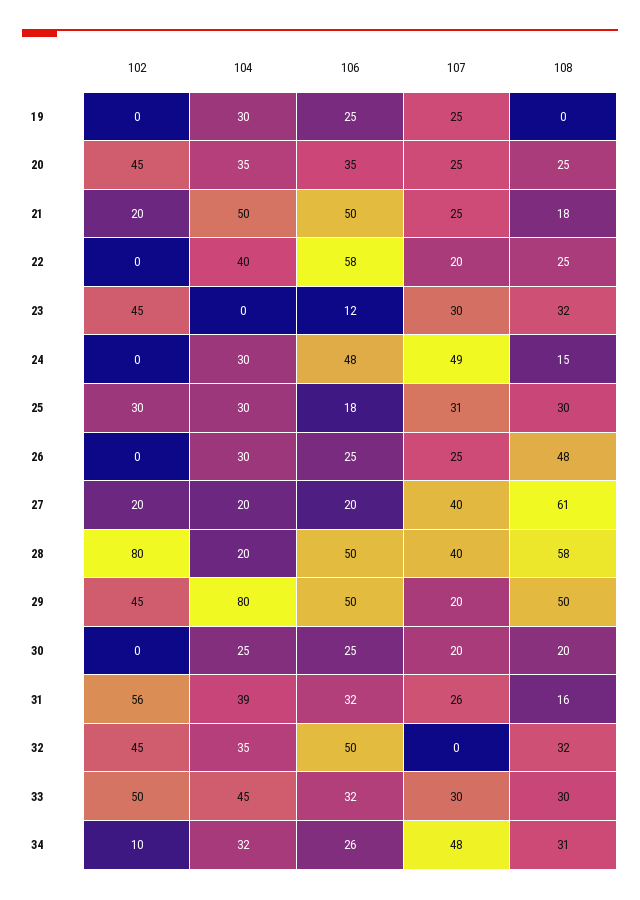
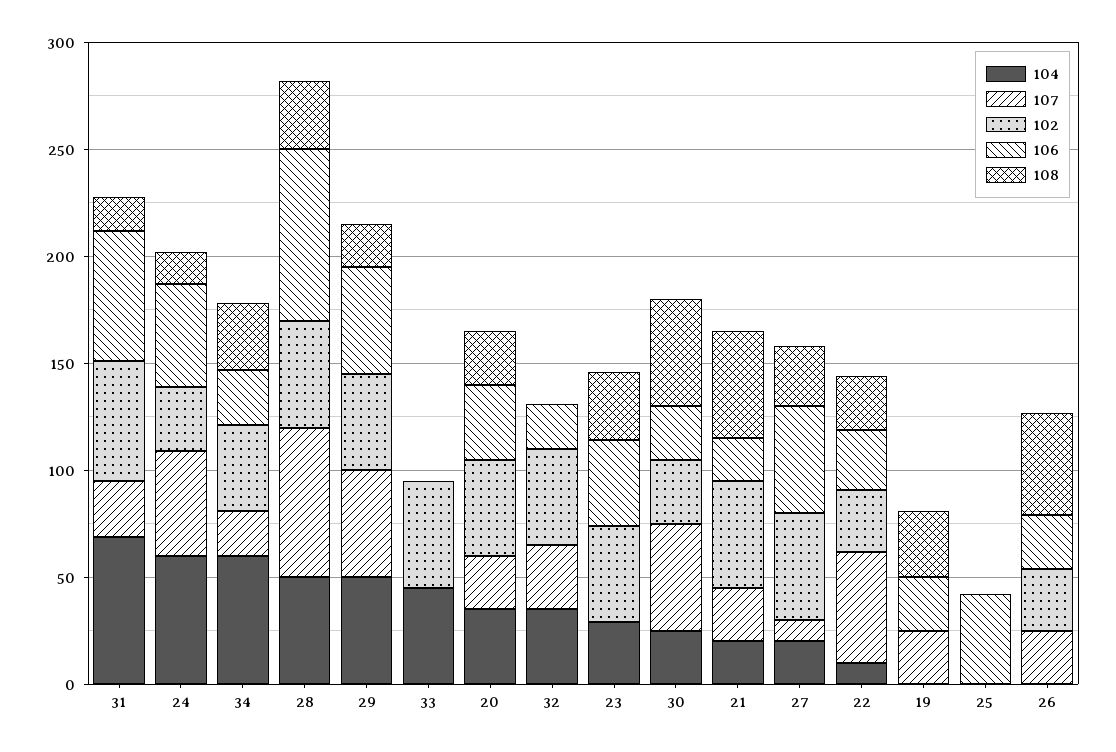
  {
    "102": {
      "19": 0,
      "20": 45,
-     "21": 20,
+     "21": 50,
-     "22": 0,
+     "22": 30,
      "23": 45,
-     "24": 0,
+     "24": 30,
-     "25": 30,
+     "25": 0,
-     "26": 0,
+     "26": 30,
-     "27": 20,
+     "27": 50,
-     "28": 80,
+     "28": 50,
      "29": 45,
-     "30": 0,
+     "30": 30,
      "31": 56,
      "32": 45,
      "33": 50,
-     "34": 10
+     "34": 40
    },
    "104": {
-     "19": 30,
+     "19": 0,
      "20": 35,
-     "21": 50,
+     "21": 20,
-     "22": 40,
+     "22": 10,
-     "23": 0,
+     "23": 30,
-     "24": 30,
+     "24": 60,
-     "25": 30,
+     "25": 0,
-     "26": 30,
+     "26": 0,
      "27": 20,
-     "28": 20,
+     "28": 50,
-     "29": 80,
+     "29": 50,
      "30": 25,
-     "31": 39,
+     "31": 70,
      "32": 35,
      "33": 45,
-     "34": 32
+     "34": 60
    },
    "106": {
      "19": 25,
      "20": 35,
-     "21": 50,
+     "21": 20,
-     "22": 58,
+     "22": 30,
-     "23": 12,
+     "23": 40,
      "24": 48,
-     "25": 18,
+     "25": 40,
      "26": 25,
-     "27": 20,
+     "27": 50,
-     "28": 50,
+     "28": 80,
      "29": 50,
      "30": 25,
-     "31": 32,
+     "31": 60,
-     "32": 50,
+     "32": 20,
-     "33": 32,
+     "33": 0,
      "34": 26
    },
    "107": {
      "19": 25,
      "20": 25,
      "21": 25,
-     "22": 20,
+     "22": 50,
-     "23": 30,
+     "23": 0,
      "24": 49,
-     "25": 31,
+     "25": 0,
      "26": 25,
-     "27": 40,
+     "27": 10,
-     "28": 40,
+     "28": 70,
-     "29": 20,
+     "29": 50,
-     "30": 20,
+     "30": 50,
      "31": 26,
-     "32": 0,
+     "32": 30,
-     "33": 30,
+     "33": 0,
-     "34": 48
+     "34": 20
    },
    "108": {
-     "19": 0,
+     "19": 30,
      "20": 25,
-     "21": 18,
+     "21": 50,
      "22": 25,
      "23": 32,
      "24": 15,
-     "25": 30,
+     "25": 0,
      "26": 48,
-     "27": 61,
+     "27": 30,
-     "28": 58,
+     "28": 30,
-     "29": 50,
+     "29": 20,
-     "30": 20,
+     "30": 50,
      "31": 16,
-     "32": 32,
+     "32": 0,
-     "33": 30,
+     "33": 0,
      "34": 31
    }
  }

